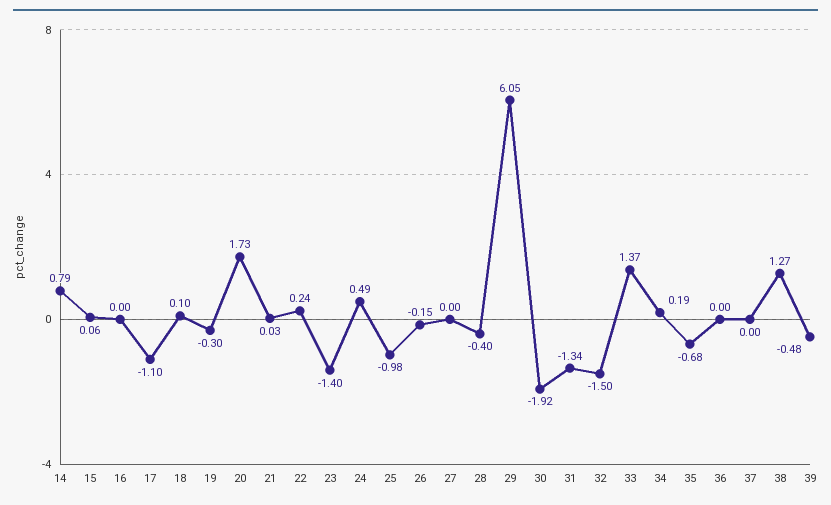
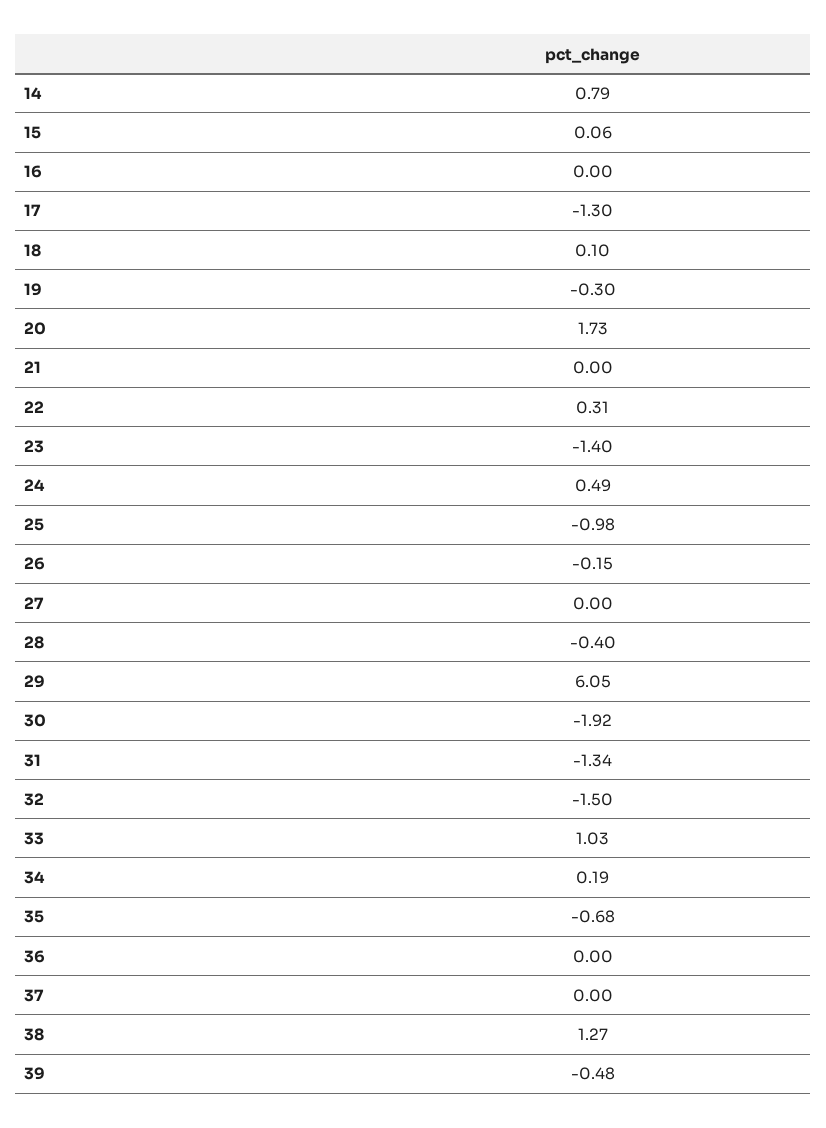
  {
    "14": 0.79,
    "15": 0.06,
    "16": 0,
-   "17": -1.1,
+   "17": -1.3,
    "18": 0.1,
    "19": -0.3,
    "20": 1.73,
-   "21": 0.03,
+   "21": 0,
-   "22": 0.24,
+   "22": 0.31,
    "23": -1.4,
    "24": 0.49,
    "25": -0.98,
    "26": -0.15,
    "27": 0,
    "28": -0.4,
    "29": 6.05,
    "30": -1.92,
    "31": -1.34,
    "32": -1.5,
-   "33": 1.37,
+   "33": 1.03,
    "34": 0.19,
    "35": -0.68,
    "36": 0,
    "37": 0,
    "38": 1.27,
    "39": -0.48
  }

